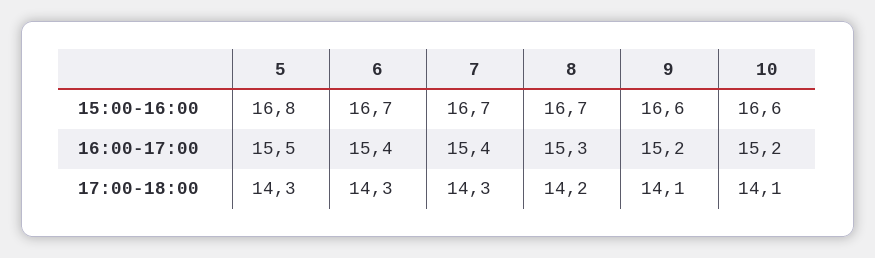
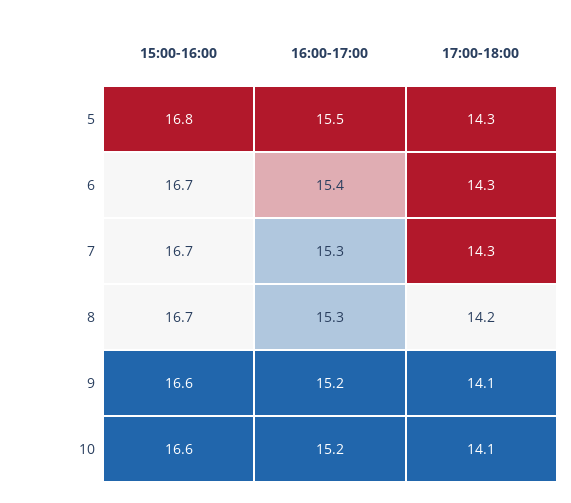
  {
    "5": {
      "15:00-16:00": 16.8,
      "16:00-17:00": 15.5,
      "17:00-18:00": 14.3
    },
    "6": {
      "15:00-16:00": 16.7,
      "16:00-17:00": 15.4,
      "17:00-18:00": 14.3
    },
    "7": {
      "15:00-16:00": 16.7,
-     "16:00-17:00": 15.4,
+     "16:00-17:00": 15.3,
      "17:00-18:00": 14.3
    },
    "8": {
      "15:00-16:00": 16.7,
      "16:00-17:00": 15.3,
      "17:00-18:00": 14.2
    },
    "9": {
      "15:00-16:00": 16.6,
      "16:00-17:00": 15.2,
      "17:00-18:00": 14.1
    },
    "10": {
      "15:00-16:00": 16.6,
      "16:00-17:00": 15.2,
      "17:00-18:00": 14.1
    }
  }

